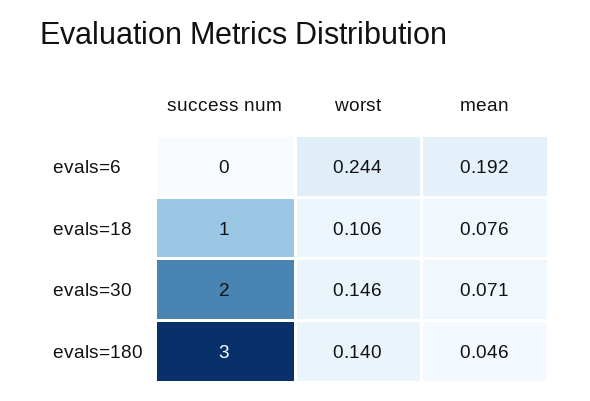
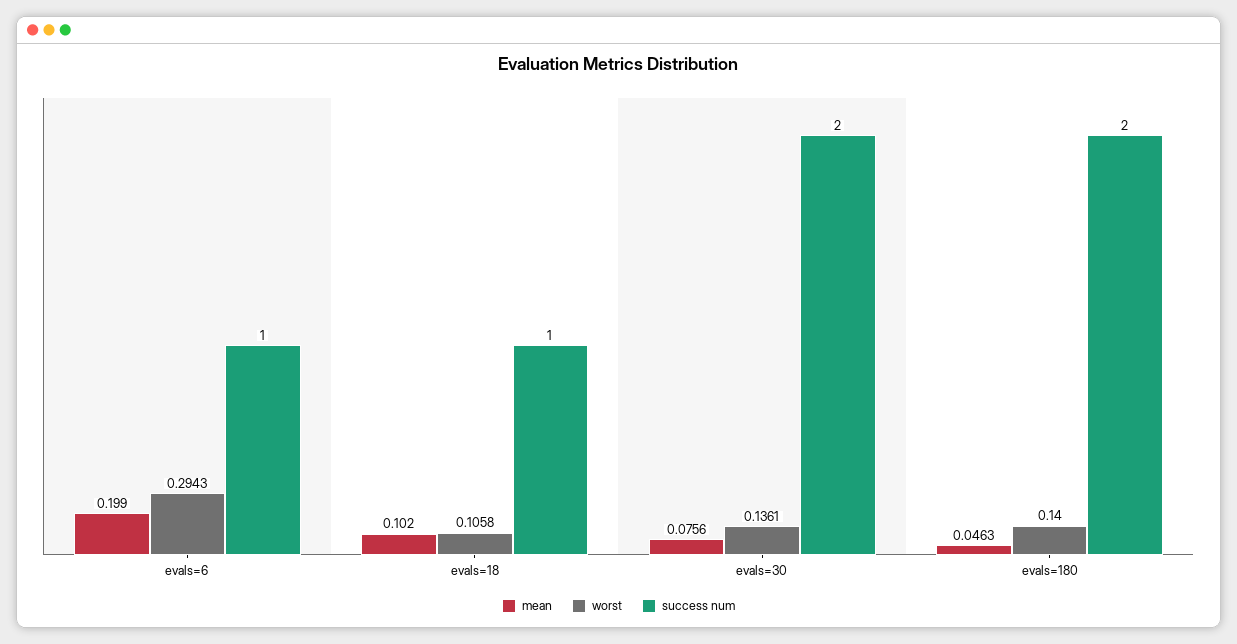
  {
    "success num": {
-     "evals=6": 0,
+     "evals=6": 1,
      "evals=18": 1,
      "evals=30": 2,
-     "evals=180": 3
+     "evals=180": 2
    },
    "worst": {
-     "evals=6": 0.244,
+     "evals=6": 0.2943,
      "evals=18": 0.1058,
-     "evals=30": 0.146,
+     "evals=30": 0.1361,
      "evals=180": 0.14
    },
    "mean": {
-     "evals=6": 0.192,
+     "evals=6": 0.199,
-     "evals=18": 0.076,
+     "evals=18": 0.102,
-     "evals=30": 0.071,
+     "evals=30": 0.0756,
      "evals=180": 0.0463
    }
  }

